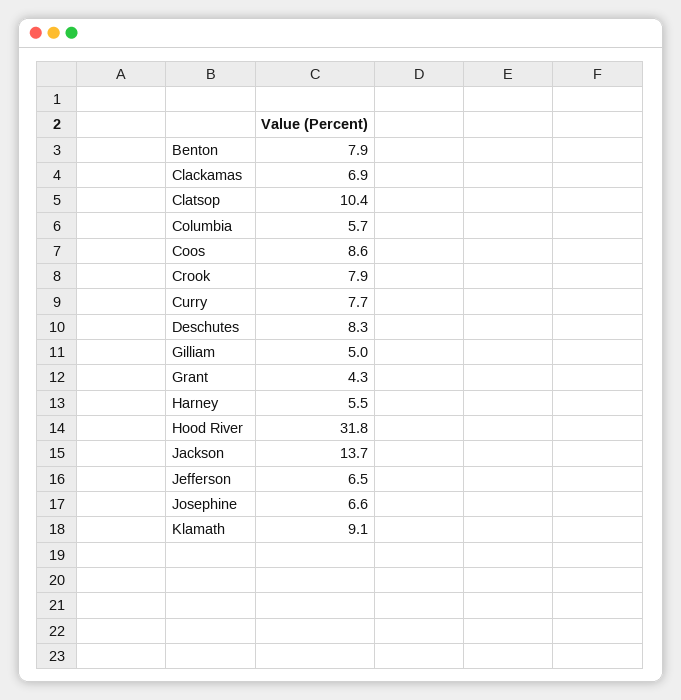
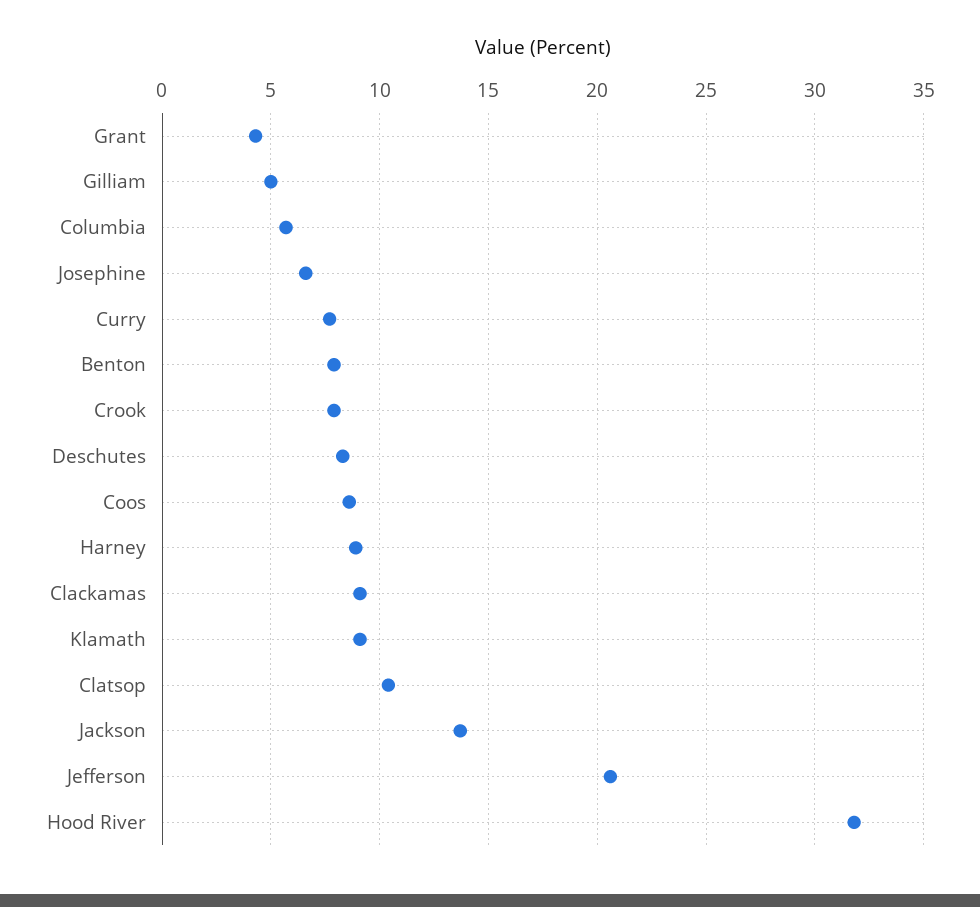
  {
    "Benton": 7.9,
-   "Clackamas": 6.9,
+   "Clackamas": 9,
    "Clatsop": 10.4,
    "Columbia": 5.7,
    "Coos": 8.6,
    "Crook": 7.9,
    "Curry": 7.7,
    "Deschutes": 8.3,
    "Gilliam": 5,
    "Grant": 4.3,
-   "Harney": 5.5,
+   "Harney": 9,
    "Hood River": 31.8,
    "Jackson": 13.7,
-   "Jefferson": 6.5,
+   "Jefferson": 20.5,
    "Josephine": 6.6,
    "Klamath": 9.1
  }

